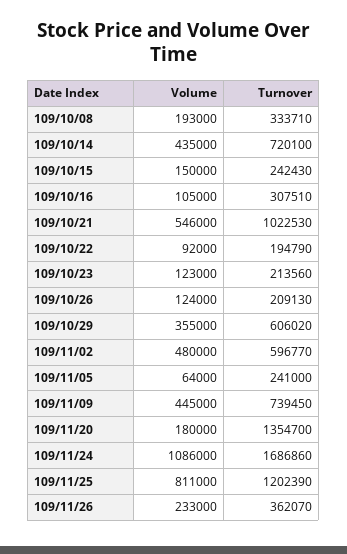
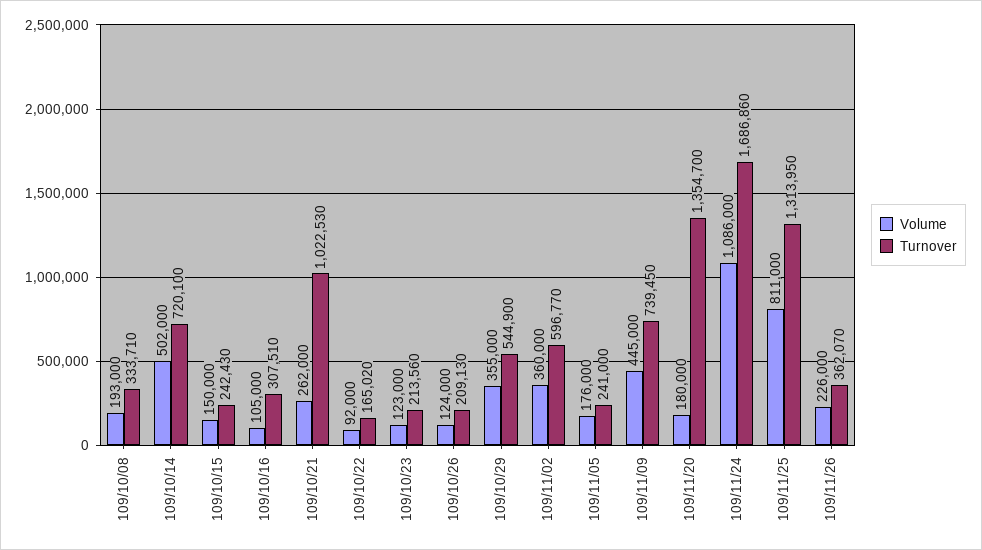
  {
    "Volume": {
      "109/10/08": 193000,
-     "109/10/14": 435000,
+     "109/10/14": 502000,
      "109/10/15": 150000,
      "109/10/16": 105000,
-     "109/10/21": 546000,
+     "109/10/21": 262000,
      "109/10/22": 92000,
      "109/10/23": 123000,
      "109/10/26": 124000,
      "109/10/29": 355000,
-     "109/11/02": 480000,
+     "109/11/02": 360000,
-     "109/11/05": 64000,
+     "109/11/05": 176000,
      "109/11/09": 445000,
      "109/11/20": 180000,
      "109/11/24": 1086000,
      "109/11/25": 811000,
-     "109/11/26": 233000
+     "109/11/26": 226000
    },
    "Turnover": {
      "109/10/08": 333710,
      "109/10/14": 720100,
      "109/10/15": 242430,
      "109/10/16": 307510,
      "109/10/21": 1022530,
-     "109/10/22": 194790,
+     "109/10/22": 165020,
      "109/10/23": 213560,
      "109/10/26": 209130,
-     "109/10/29": 606020,
+     "109/10/29": 544900,
      "109/11/02": 596770,
      "109/11/05": 241000,
      "109/11/09": 739450,
      "109/11/20": 1354700,
      "109/11/24": 1686860,
-     "109/11/25": 1202390,
+     "109/11/25": 1313950,
      "109/11/26": 362070
    }
  }

